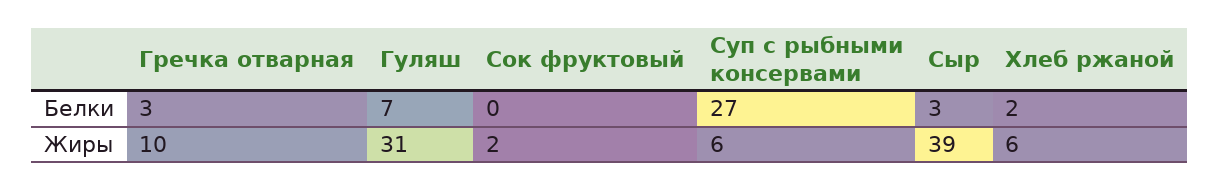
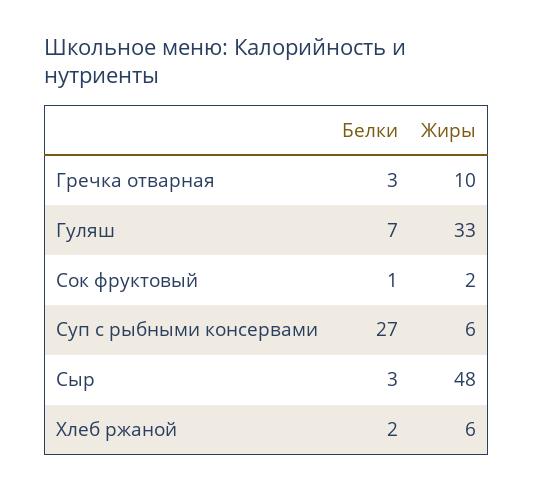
  {
    "Гречка отварная": {
      "Белки": 3,
      "Жиры": 10
    },
    "Гуляш": {
      "Белки": 7,
-     "Жиры": 31
+     "Жиры": 33
    },
    "Сок фруктовый": {
-     "Белки": 0,
+     "Белки": 1,
      "Жиры": 2
    },
    "Суп с рыбными консервами": {
      "Белки": 27,
      "Жиры": 6
    },
    "Сыр": {
      "Белки": 3,
-     "Жиры": 39
+     "Жиры": 48
    },
    "Хлеб ржаной": {
      "Белки": 2,
      "Жиры": 6
    }
  }

